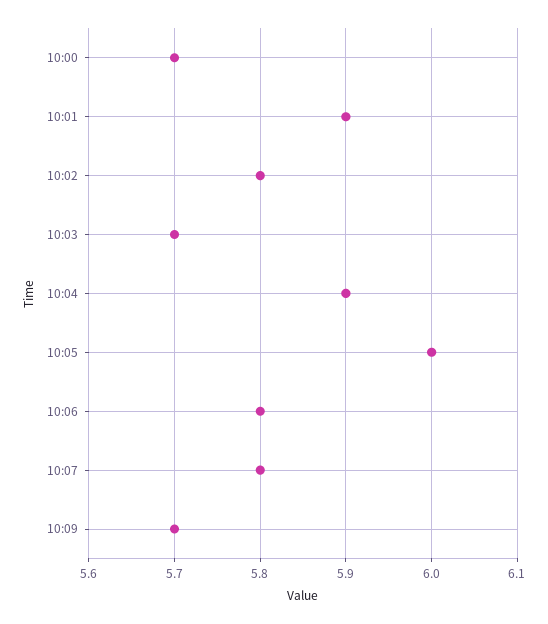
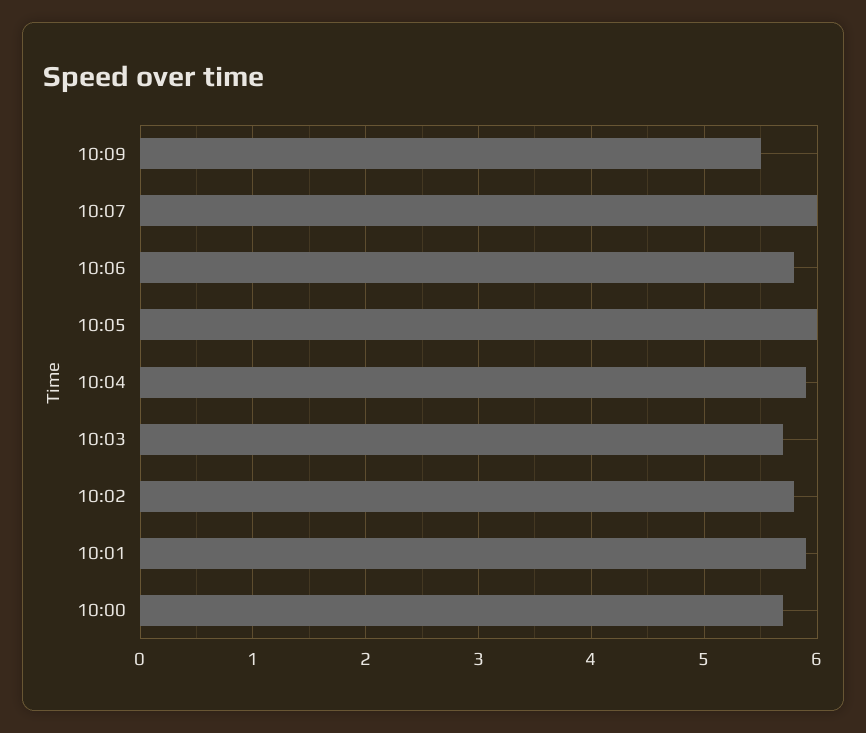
  {
    "10:00": 5.7,
    "10:01": 5.9,
    "10:02": 5.8,
    "10:03": 5.7,
    "10:04": 5.9,
    "10:05": 6,
    "10:06": 5.8,
-   "10:07": 5.8,
+   "10:07": 6,
-   "10:09": 5.7
+   "10:09": 5.5
  }

